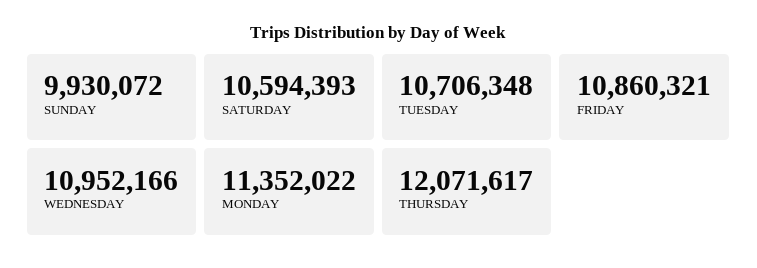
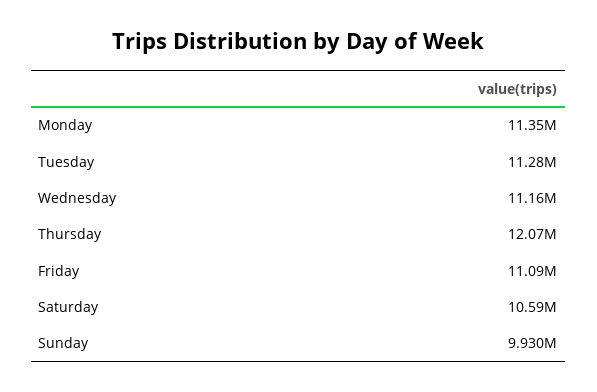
  {
    "SUNDAY": 9930072,
    "SATURDAY": 10594393,
-   "TUESDAY": 10706348,
+   "TUESDAY": 11280000,
-   "FRIDAY": 10860321,
+   "FRIDAY": 11090000,
-   "WEDNESDAY": 10952166,
+   "WEDNESDAY": 11160000,
    "MONDAY": 11352022,
    "THURSDAY": 12071617
  }

